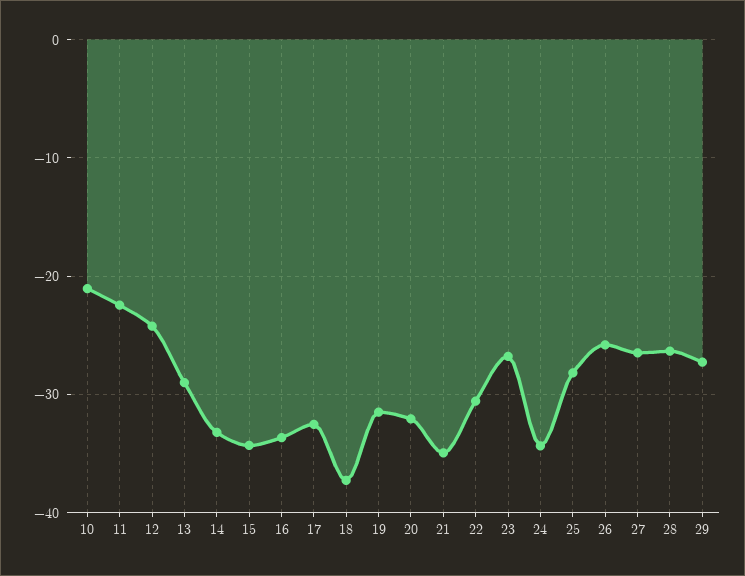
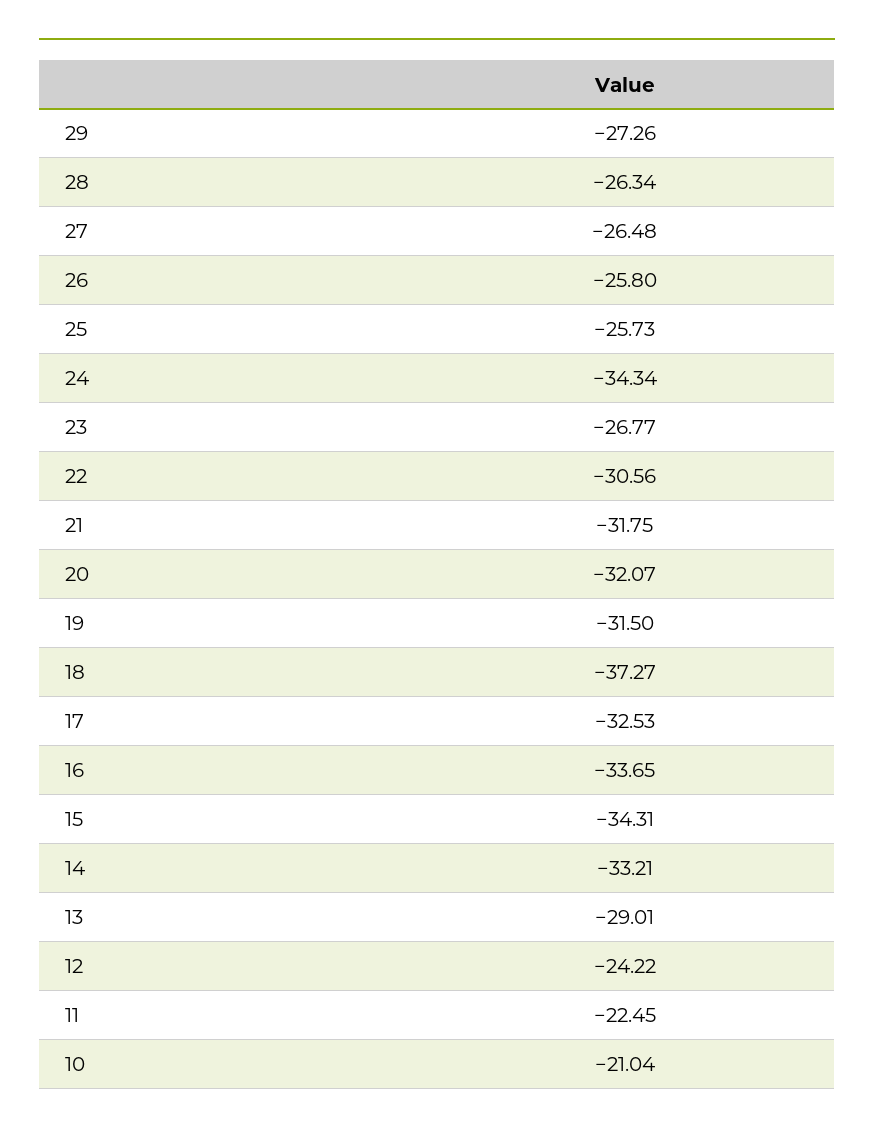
  {
    "10": -21.04,
    "11": -22.45,
    "12": -24.22,
    "13": -29.01,
    "14": -33.21,
    "15": -34.31,
    "16": -33.65,
    "17": -32.53,
    "18": -37.27,
    "19": -31.5,
    "20": -32.07,
-   "21": -35,
+   "21": -31.75,
    "22": -30.56,
    "23": -26.77,
    "24": -34.34,
-   "25": -28,
+   "25": -25.73,
    "26": -25.8,
    "27": -26.48,
    "28": -26.34,
    "29": -27.26
  }

